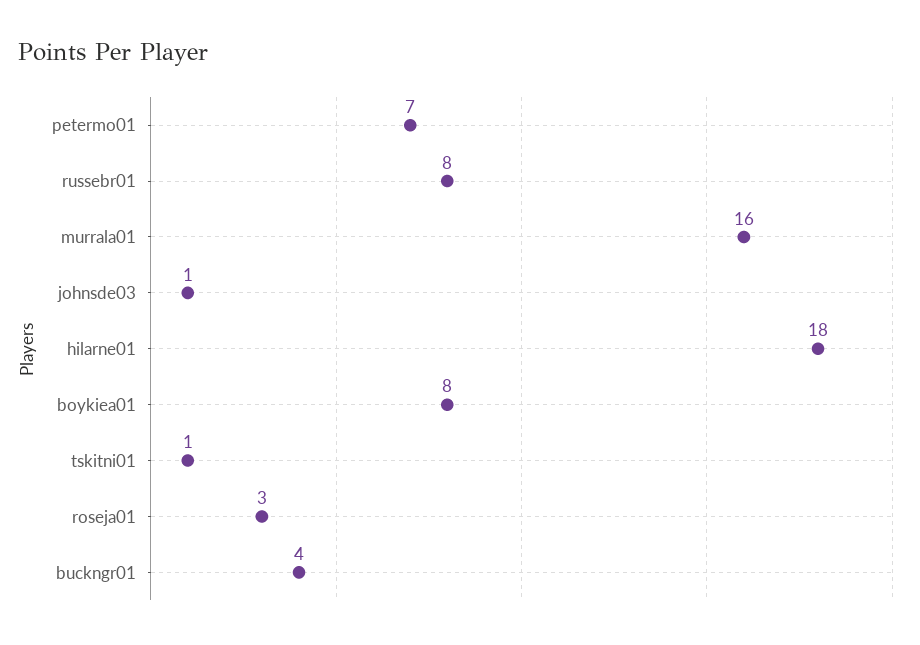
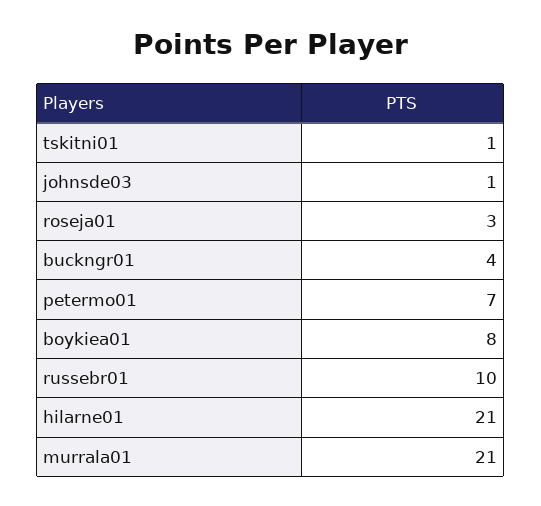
  {
    "petermo01": 7,
-   "russebr01": 8,
+   "russebr01": 10,
-   "murrala01": 16,
+   "murrala01": 21,
    "johnsde03": 1,
-   "hilarne01": 18,
+   "hilarne01": 21,
    "boykiea01": 8,
    "tskitni01": 1,
    "roseja01": 3,
    "buckngr01": 4
  }

